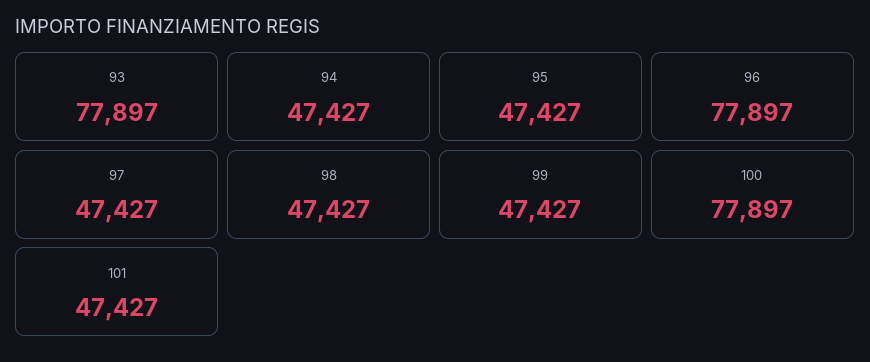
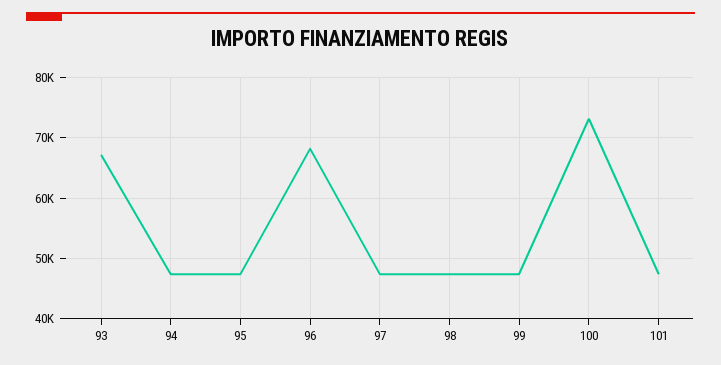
  {
-   "93": 77897,
+   "93": 67000,
    "94": 47427,
    "95": 47427,
-   "96": 77897,
+   "96": 68000,
    "97": 47427,
    "98": 47427,
    "99": 47427,
-   "100": 77897,
+   "100": 73000,
    "101": 47427
  }

